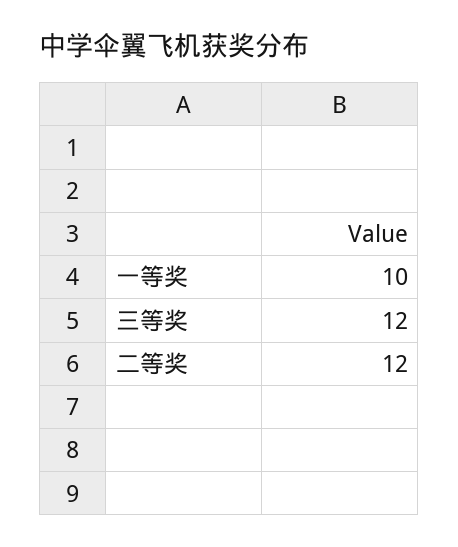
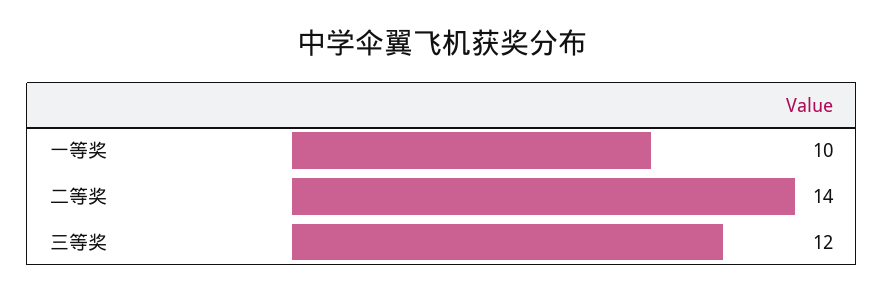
  {
    "一等奖": 10,
    "三等奖": 12,
-   "二等奖": 12
+   "二等奖": 14
  }

